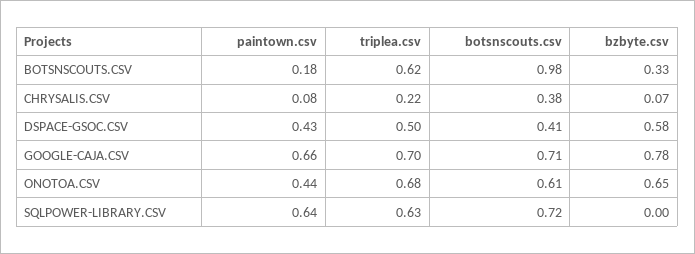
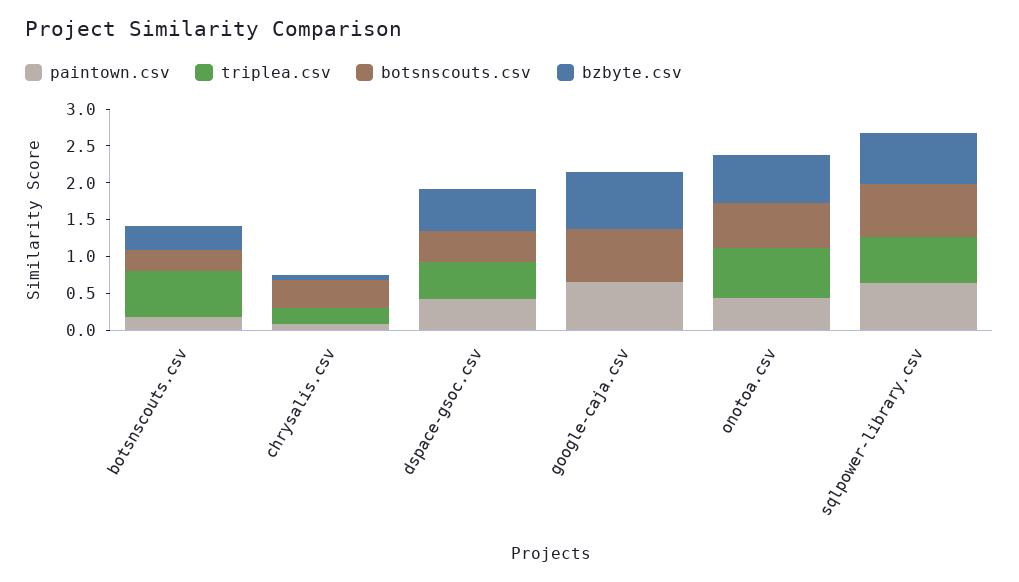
  {
    "paintown.csv": {
      "BOTSNSCOUTS.CSV": 0.18,
      "CHRYSALIS.CSV": 0.08,
      "DSPACE-GSOC.CSV": 0.43,
      "GOOGLE-CAJA.CSV": 0.66,
      "ONOTOA.CSV": 0.44,
      "SQLPOWER-LIBRARY.CSV": 0.64
    },
    "triplea.csv": {
      "BOTSNSCOUTS.CSV": 0.62,
      "CHRYSALIS.CSV": 0.22,
      "DSPACE-GSOC.CSV": 0.5,
-     "GOOGLE-CAJA.CSV": 0.7,
+     "GOOGLE-CAJA.CSV": 0,
      "ONOTOA.CSV": 0.68,
      "SQLPOWER-LIBRARY.CSV": 0.63
    },
    "botsnscouts.csv": {
-     "BOTSNSCOUTS.CSV": 0.98,
+     "BOTSNSCOUTS.CSV": 0.25,
      "CHRYSALIS.CSV": 0.38,
      "DSPACE-GSOC.CSV": 0.41,
      "GOOGLE-CAJA.CSV": 0.71,
      "ONOTOA.CSV": 0.61,
      "SQLPOWER-LIBRARY.CSV": 0.72
    },
    "bzbyte.csv": {
      "BOTSNSCOUTS.CSV": 0.33,
      "CHRYSALIS.CSV": 0.07,
      "DSPACE-GSOC.CSV": 0.58,
      "GOOGLE-CAJA.CSV": 0.78,
      "ONOTOA.CSV": 0.65,
-     "SQLPOWER-LIBRARY.CSV": 0
+     "SQLPOWER-LIBRARY.CSV": 0.75
    }
  }

